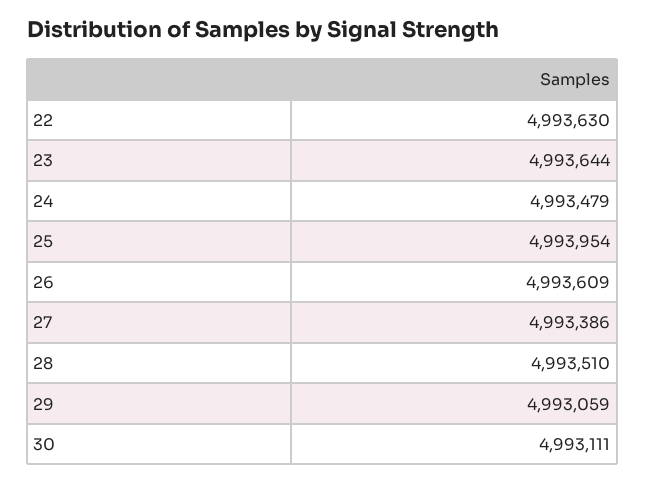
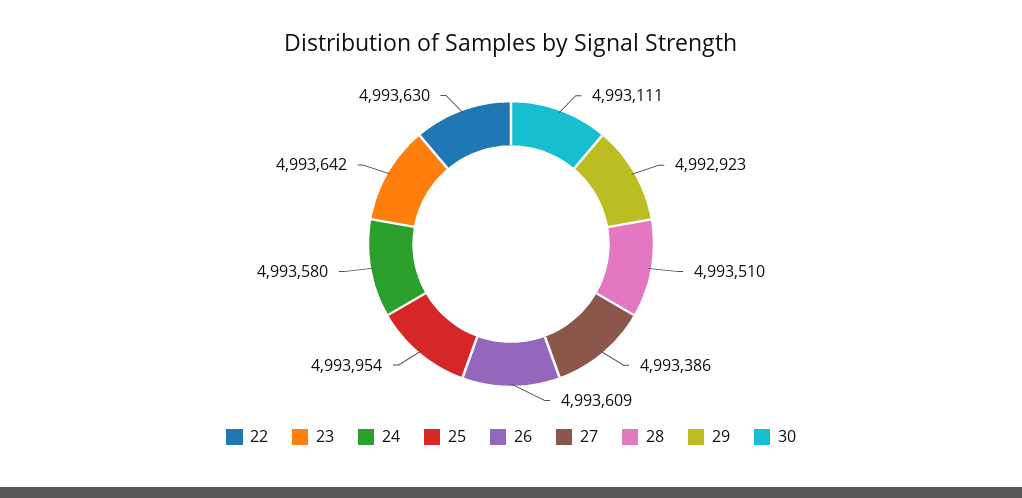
  {
    "22": 4993630,
-   "23": 4993644,
+   "23": 4993642,
-   "24": 4993479,
+   "24": 4993580,
    "25": 4993954,
    "26": 4993609,
    "27": 4993386,
    "28": 4993510,
-   "29": 4993059,
+   "29": 4992923,
    "30": 4993111
  }

